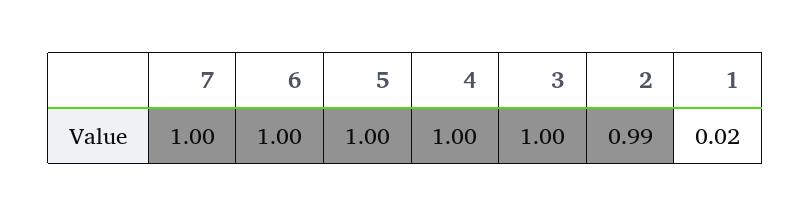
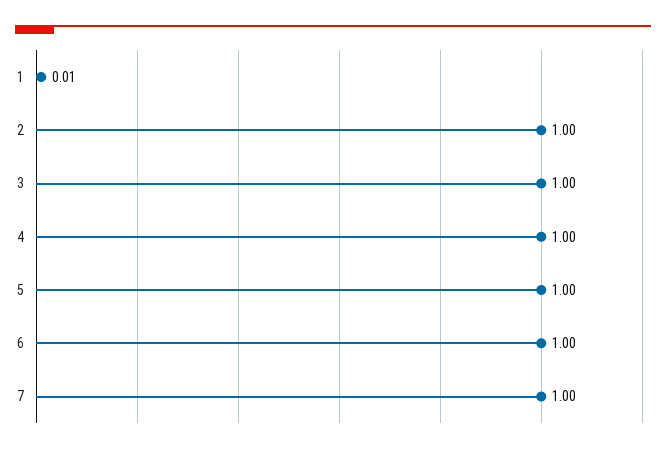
  {
    "7": 1,
    "6": 1,
    "5": 1,
    "4": 1,
    "3": 1,
-   "2": 0.99,
+   "2": 1,
-   "1": 0.02
+   "1": 0.01
  }

